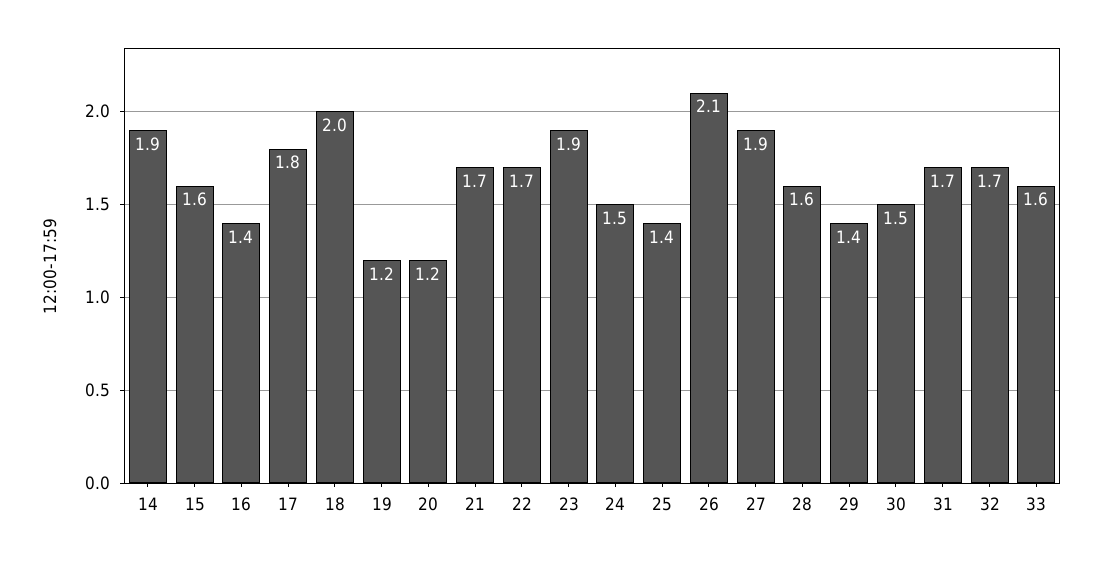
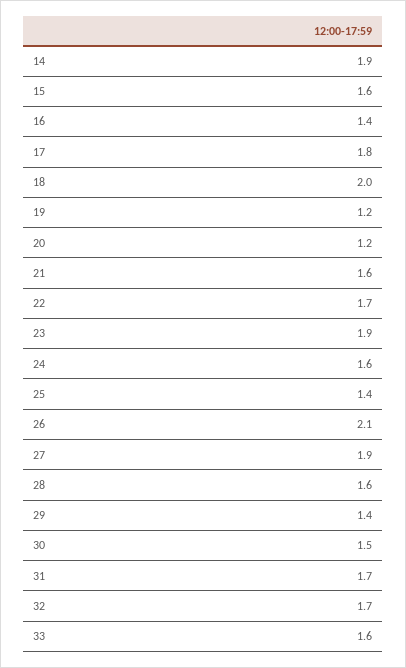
  {
    "14": 1.9,
    "15": 1.6,
    "16": 1.4,
    "17": 1.8,
    "18": 2,
    "19": 1.2,
    "20": 1.2,
-   "21": 1.7,
+   "21": 1.6,
    "22": 1.7,
    "23": 1.9,
-   "24": 1.5,
+   "24": 1.6,
    "25": 1.4,
    "26": 2.1,
    "27": 1.9,
    "28": 1.6,
    "29": 1.4,
    "30": 1.5,
    "31": 1.7,
    "32": 1.7,
    "33": 1.6
  }

